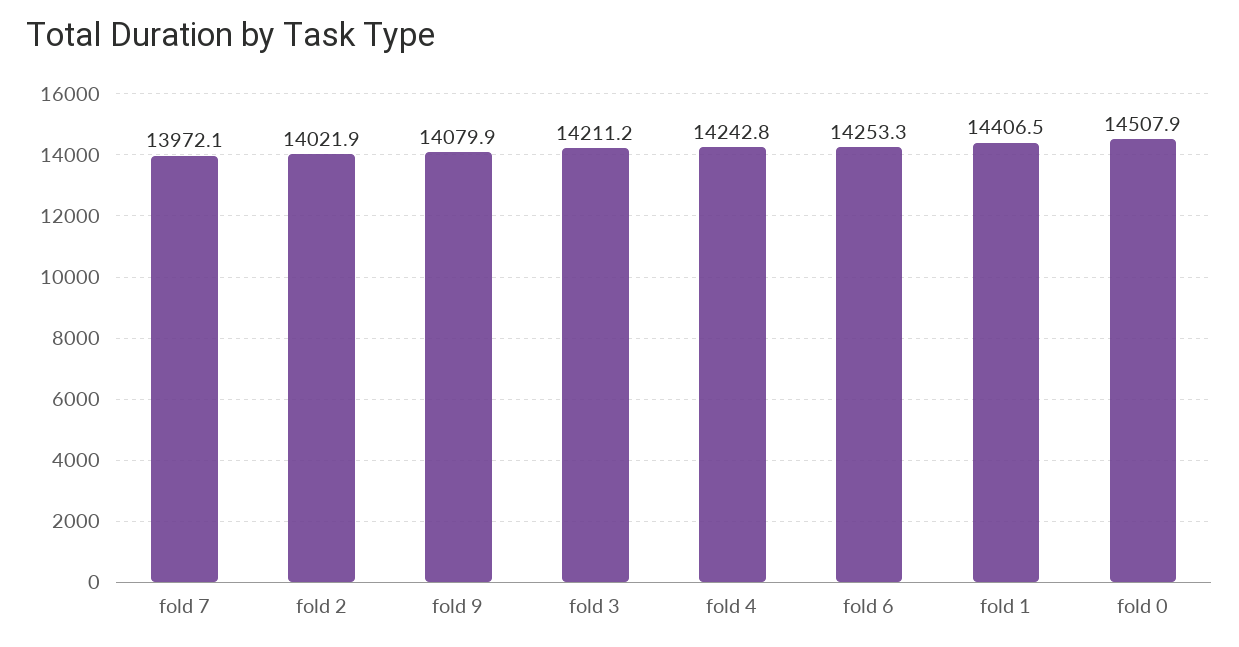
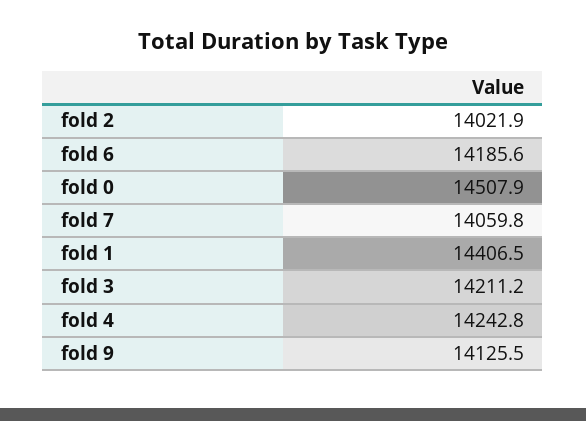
  {
-   "fold 7": 13972.1,
+   "fold 7": 14059.8,
    "fold 2": 14021.9,
-   "fold 9": 14079.9,
+   "fold 9": 14125.5,
    "fold 3": 14211.2,
    "fold 4": 14242.8,
-   "fold 6": 14253.3,
+   "fold 6": 14185.6,
    "fold 1": 14406.5,
    "fold 0": 14507.9
  }

